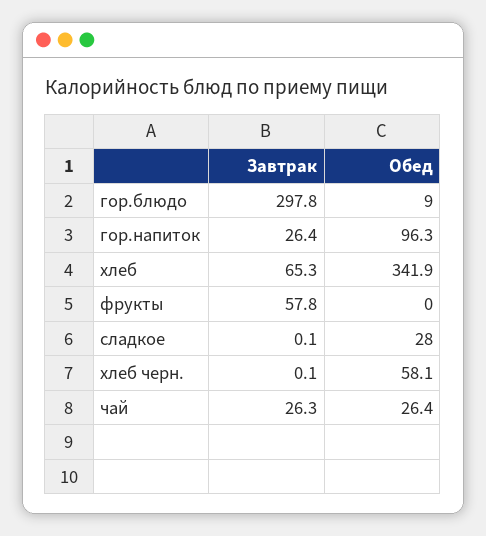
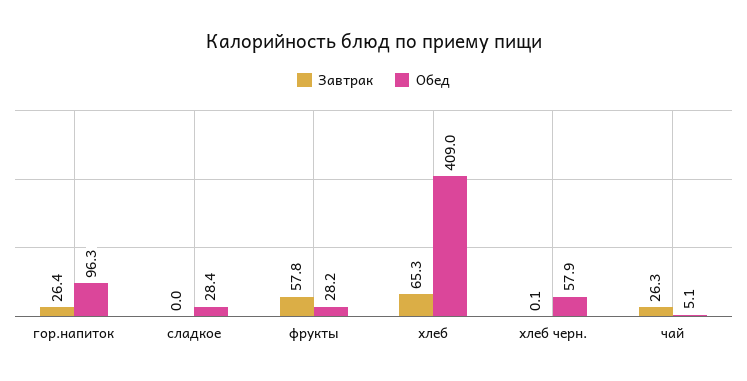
  {
    "Завтрак": {
-     "гор.блюдо": 297.8,
      "гор.напиток": 26.4,
      "хлеб": 65.3,
      "фрукты": 57.8,
-     "сладкое": 0.1,
+     "сладкое": 0,
      "хлеб черн.": 0.1,
      "чай": 26.3
    },
    "Обед": {
-     "гор.блюдо": 9,
      "гор.напиток": 96.3,
-     "хлеб": 341.9,
+     "хлеб": 409,
-     "фрукты": 0,
+     "фрукты": 28.2,
-     "сладкое": 28,
+     "сладкое": 28.4,
-     "хлеб черн.": 58.1,
+     "хлеб черн.": 57.9,
-     "чай": 26.4
+     "чай": 5.1
    }
  }

